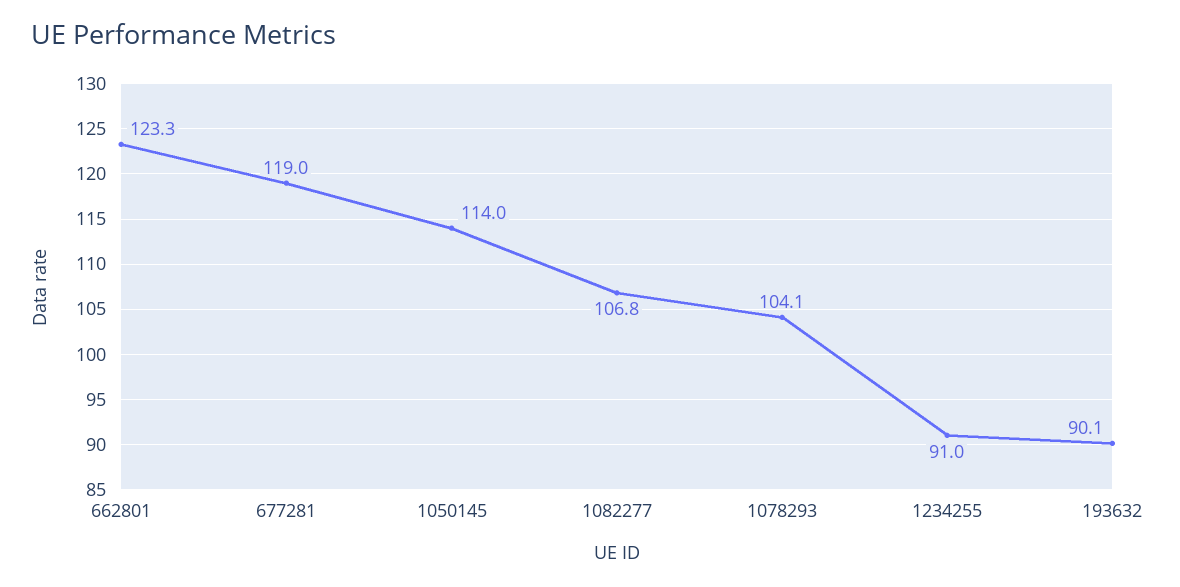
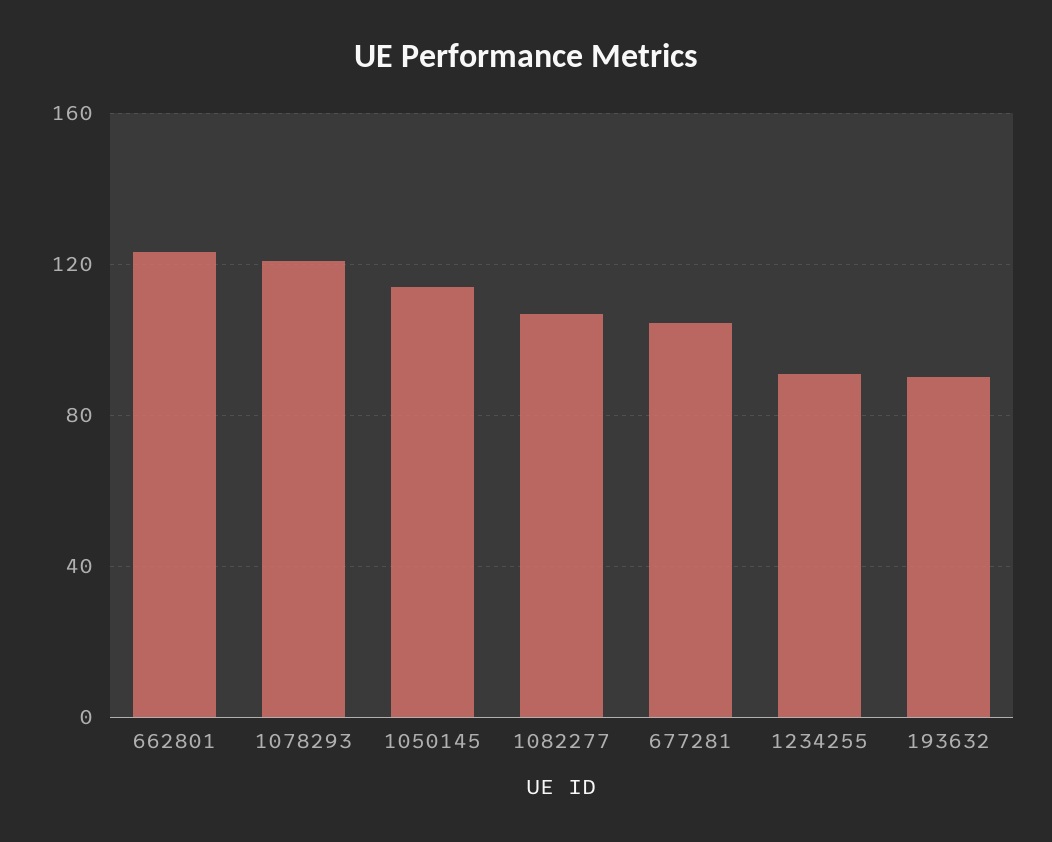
  {
    "662801": 123.3,
-   "677281": 119,
+   "677281": 105,
    "1050145": 114,
    "1082277": 106.8,
-   "1078293": 104.1,
+   "1078293": 120,
    "1234255": 91,
    "193632": 90.1
  }

